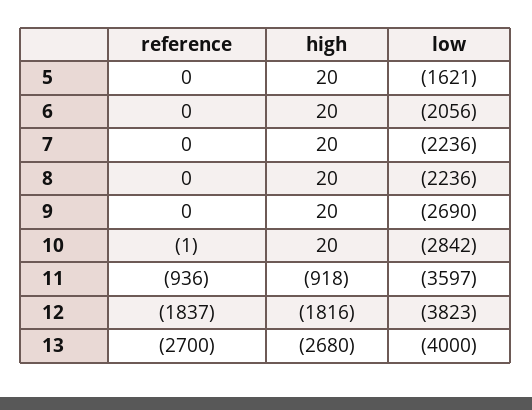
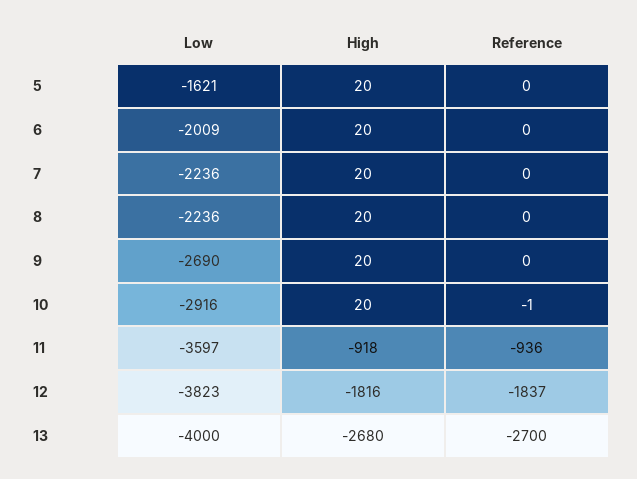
  {
    "reference": {
      "5": 0,
      "6": 0,
      "7": 0,
      "8": 0,
      "9": 0,
      "10": -1,
      "11": -936,
      "12": -1837,
      "13": -2700
    },
    "high": {
      "5": 20,
      "6": 20,
      "7": 20,
      "8": 20,
      "9": 20,
      "10": 20,
      "11": -918,
      "12": -1816,
      "13": -2680
    },
    "low": {
      "5": -1621,
-     "6": -2056,
+     "6": -2009,
      "7": -2236,
      "8": -2236,
      "9": -2690,
-     "10": -2842,
+     "10": -2916,
      "11": -3597,
      "12": -3823,
      "13": -4000
    }
  }

